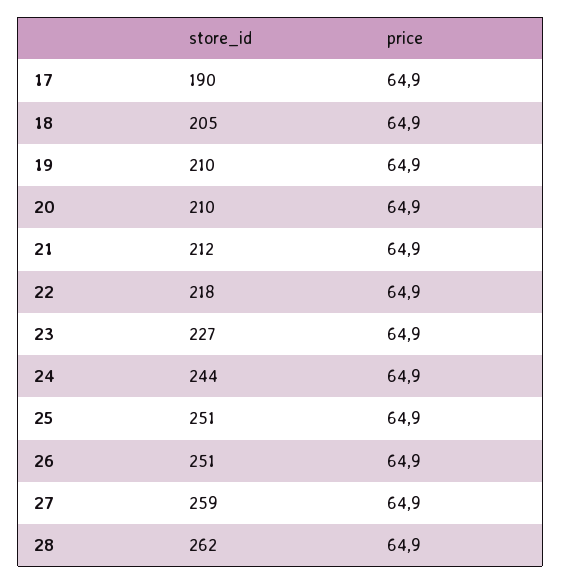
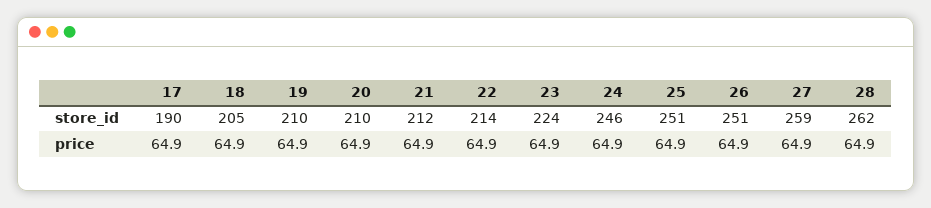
  {
    "store_id": {
      "17": 190,
      "18": 205,
      "19": 210,
      "20": 210,
      "21": 212,
-     "22": 218,
+     "22": 214,
-     "23": 227,
+     "23": 224,
-     "24": 244,
+     "24": 246,
      "25": 251,
      "26": 251,
      "27": 259,
      "28": 262
    },
    "price": {
      "17": 64.9,
      "18": 64.9,
      "19": 64.9,
      "20": 64.9,
      "21": 64.9,
      "22": 64.9,
      "23": 64.9,
      "24": 64.9,
      "25": 64.9,
      "26": 64.9,
      "27": 64.9,
      "28": 64.9
    }
  }

